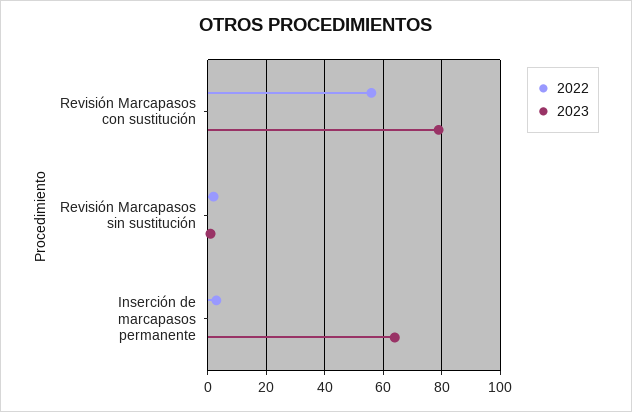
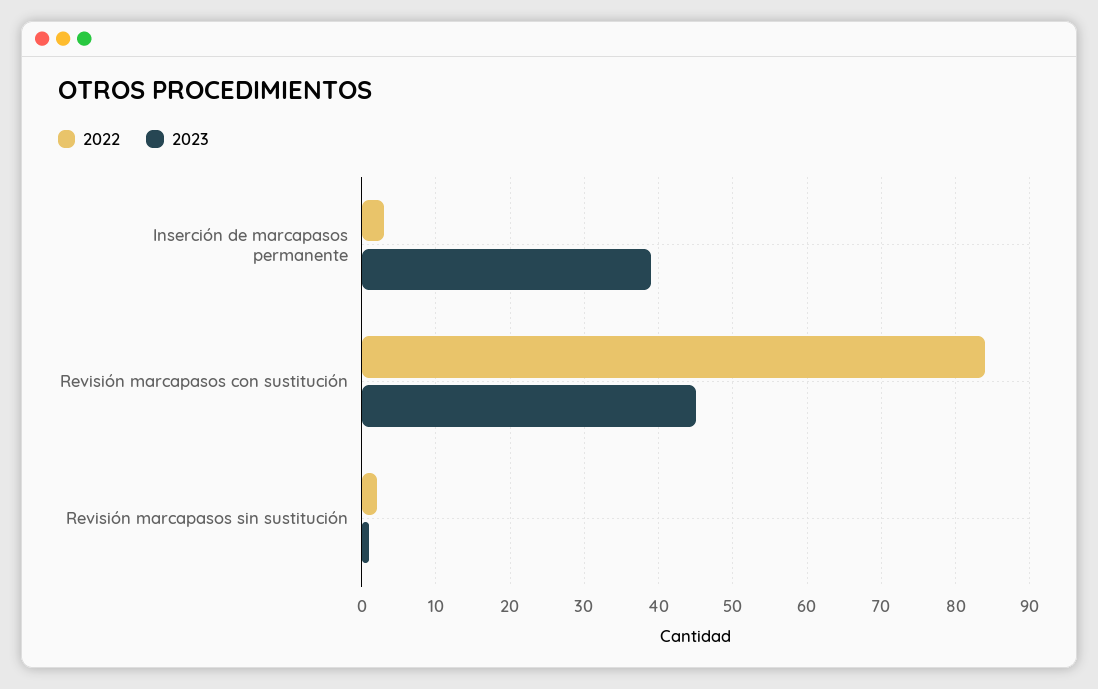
  {
    "2022": {
-     "Revisión Marcapasos con sustitución": 55,
+     "Revisión Marcapasos con sustitución": 84,
      "Revisión Marcapasos sin sustitución": 2,
      "Inserción de marcapasos permanente": 3
    },
    "2023": {
-     "Revisión Marcapasos con sustitución": 80,
+     "Revisión Marcapasos con sustitución": 45,
      "Revisión Marcapasos sin sustitución": 1,
-     "Inserción de marcapasos permanente": 65
+     "Inserción de marcapasos permanente": 39
    }
  }

